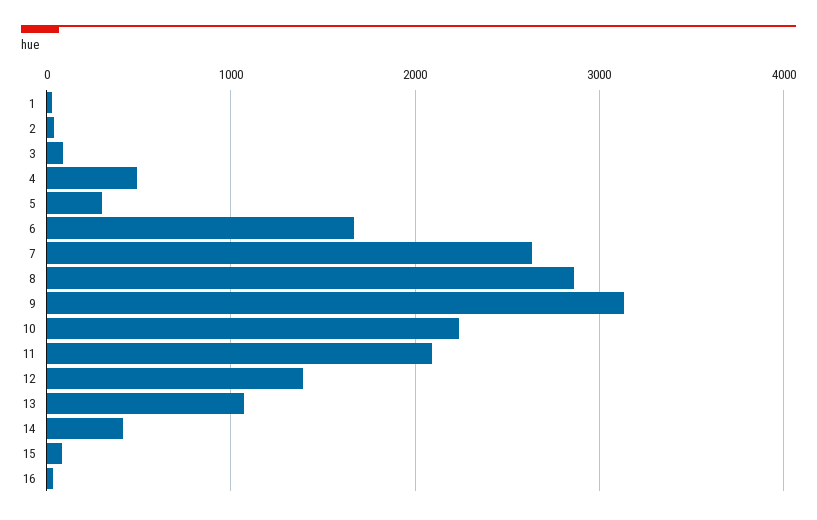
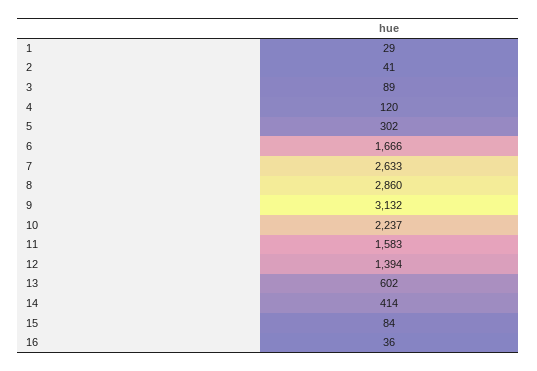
  {
    "1": 29,
    "2": 41,
    "3": 89,
-   "4": 500,
+   "4": 120,
    "5": 302,
    "6": 1666,
    "7": 2633,
    "8": 2860,
    "9": 3132,
    "10": 2237,
-   "11": 2100,
+   "11": 1583,
    "12": 1394,
-   "13": 1100,
+   "13": 602,
    "14": 414,
    "15": 84,
    "16": 36
  }

